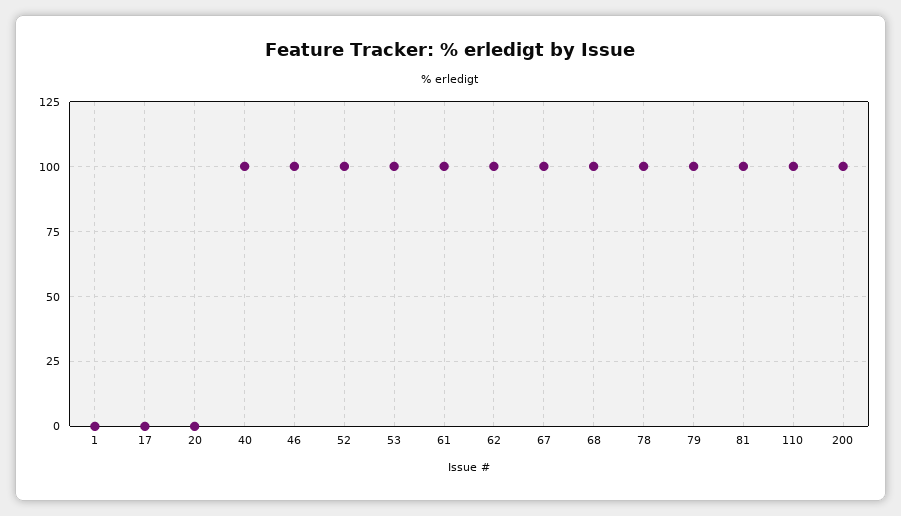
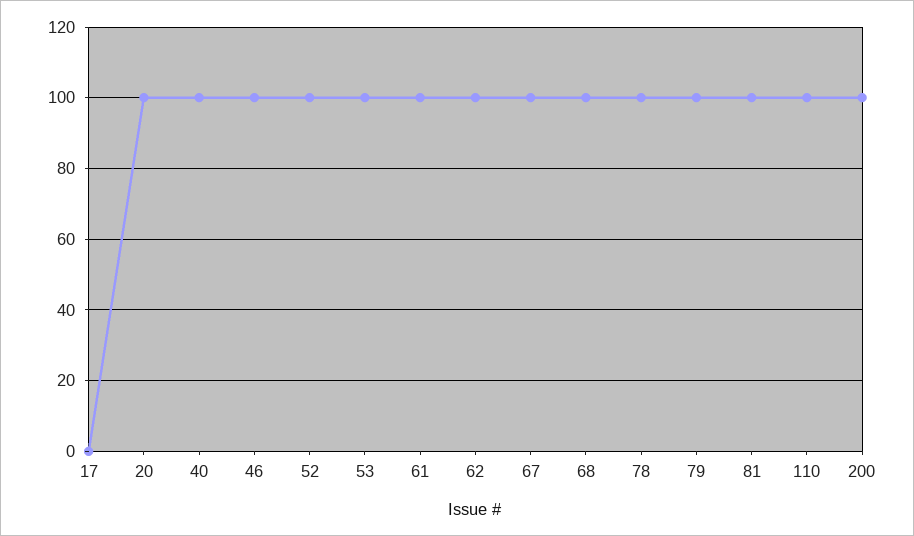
  {
-   "1": 0,
    "17": 0,
-   "20": 0,
+   "20": 100,
    "40": 100,
    "46": 100,
    "52": 100,
    "53": 100,
    "61": 100,
    "62": 100,
    "67": 100,
    "68": 100,
    "78": 100,
    "79": 100,
    "81": 100,
    "110": 100,
    "200": 100
  }

